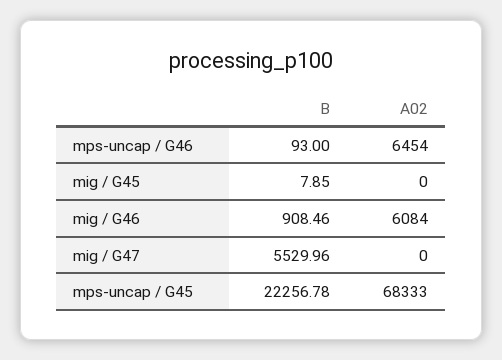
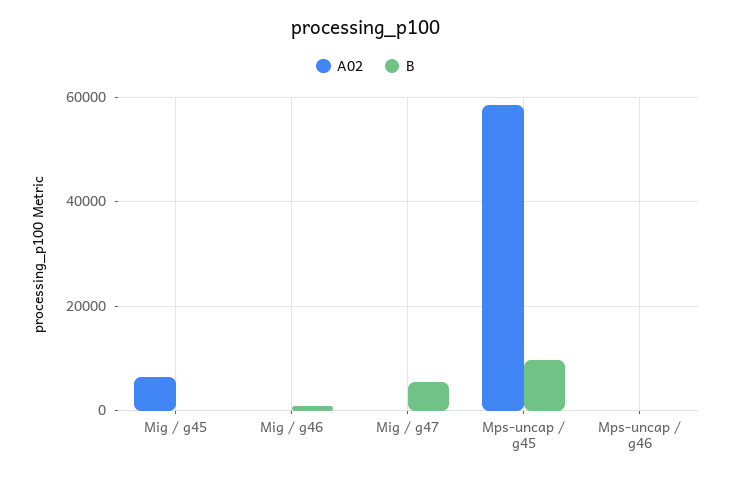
  {
    "B": {
      "mps-uncap / G46": 93,
      "mig / G45": 7.85,
      "mig / G46": 908.46,
      "mig / G47": 5529.96,
-     "mps-uncap / G45": 22256.78
+     "mps-uncap / G45": 10000
    },
    "A02": {
-     "mps-uncap / G46": 6454,
+     "mps-uncap / G46": 0,
-     "mig / G45": 0,
+     "mig / G45": 6000,
-     "mig / G46": 6084,
+     "mig / G46": 0,
      "mig / G47": 0,
-     "mps-uncap / G45": 68333
+     "mps-uncap / G45": 58000
    }
  }

